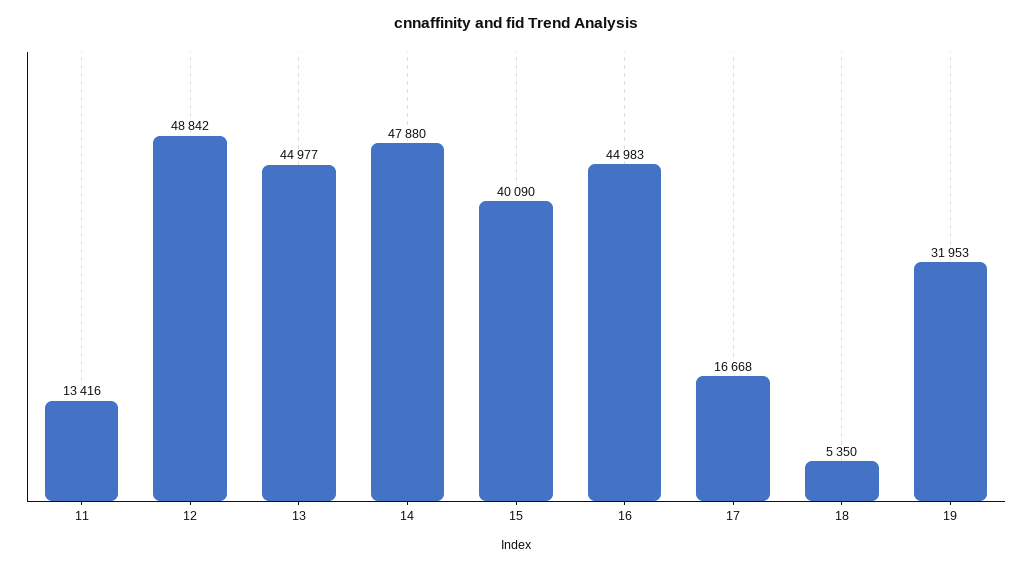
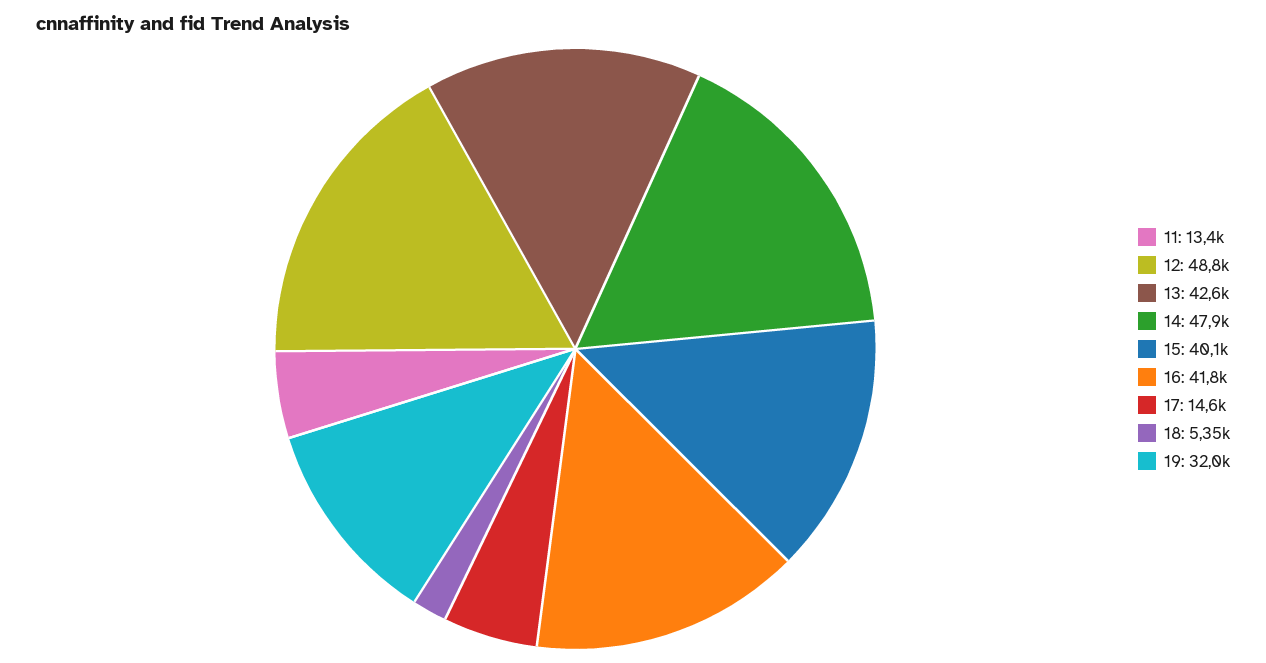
  {
    "11": 13416,
    "12": 48842,
-   "13": 44977,
+   "13": 42600,
    "14": 47880,
    "15": 40090,
-   "16": 44983,
+   "16": 41800,
-   "17": 16668,
+   "17": 14600,
    "18": 5350,
    "19": 31953
  }

